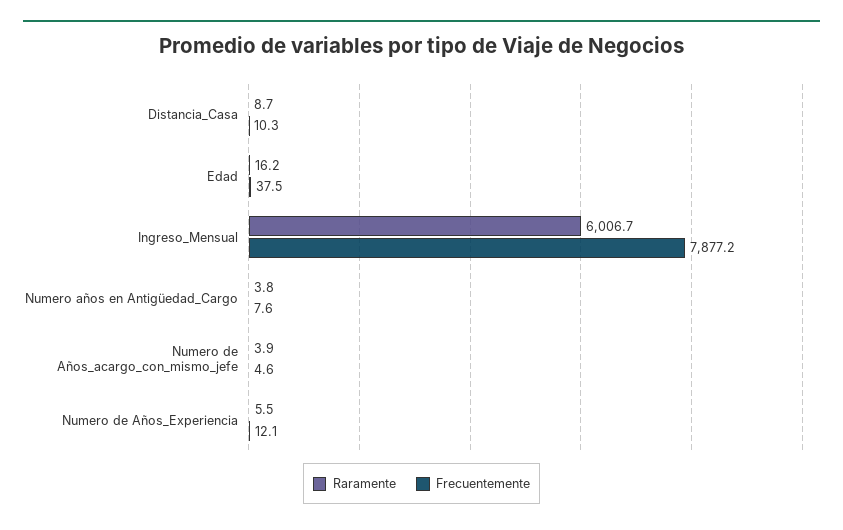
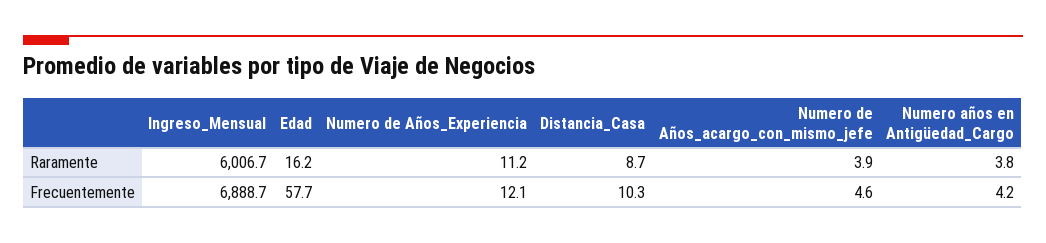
  {
    "Raramente": {
      "Distancia_Casa": 8.7,
      "Edad": 16.2,
      "Ingreso_Mensual": 6006.7,
      "Numero años en Antigüedad_Cargo": 3.8,
      "Numero de Años_acargo_con_mismo_jefe": 3.9,
-     "Numero de Años_Experiencia": 5.5
+     "Numero de Años_Experiencia": 11.2
    },
    "Frecuentemente": {
      "Distancia_Casa": 10.3,
-     "Edad": 37.5,
+     "Edad": 57.7,
-     "Ingreso_Mensual": 7877.2,
+     "Ingreso_Mensual": 6888.7,
-     "Numero años en Antigüedad_Cargo": 7.6,
+     "Numero años en Antigüedad_Cargo": 4.2,
      "Numero de Años_acargo_con_mismo_jefe": 4.6,
      "Numero de Años_Experiencia": 12.1
    }
  }

